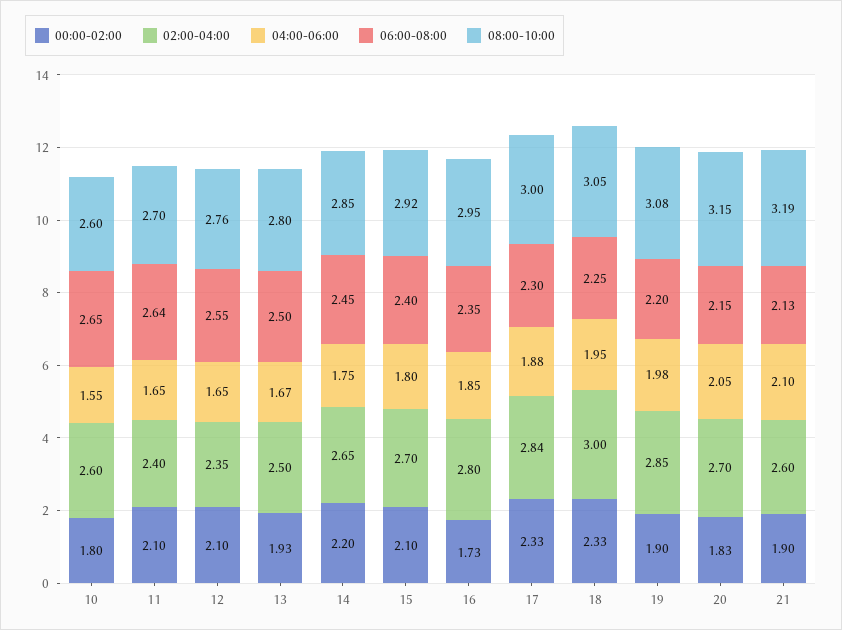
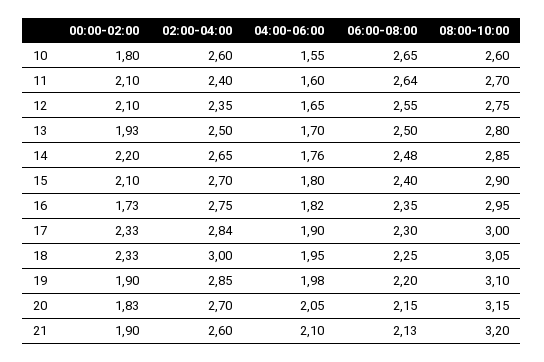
  {
    "00:00-02:00": {
      "10": 1.8,
      "11": 2.1,
      "12": 2.1,
      "13": 1.93,
      "14": 2.2,
      "15": 2.1,
      "16": 1.73,
      "17": 2.33,
      "18": 2.33,
      "19": 1.9,
      "20": 1.83,
      "21": 1.9
    },
    "02:00-04:00": {
      "10": 2.6,
      "11": 2.4,
      "12": 2.35,
      "13": 2.5,
      "14": 2.65,
      "15": 2.7,
-     "16": 2.8,
+     "16": 2.75,
      "17": 2.84,
      "18": 3,
      "19": 2.85,
      "20": 2.7,
      "21": 2.6
    },
    "04:00-06:00": {
      "10": 1.55,
-     "11": 1.65,
+     "11": 1.6,
      "12": 1.65,
-     "13": 1.67,
+     "13": 1.7,
-     "14": 1.75,
+     "14": 1.76,
      "15": 1.8,
-     "16": 1.85,
+     "16": 1.82,
-     "17": 1.88,
+     "17": 1.9,
      "18": 1.95,
      "19": 1.98,
      "20": 2.05,
      "21": 2.1
    },
    "06:00-08:00": {
      "10": 2.65,
      "11": 2.64,
      "12": 2.55,
      "13": 2.5,
-     "14": 2.45,
+     "14": 2.48,
      "15": 2.4,
      "16": 2.35,
      "17": 2.3,
      "18": 2.25,
      "19": 2.2,
      "20": 2.15,
      "21": 2.13
    },
    "08:00-10:00": {
      "10": 2.6,
      "11": 2.7,
-     "12": 2.76,
+     "12": 2.75,
      "13": 2.8,
      "14": 2.85,
-     "15": 2.92,
+     "15": 2.9,
      "16": 2.95,
      "17": 3,
      "18": 3.05,
-     "19": 3.08,
+     "19": 3.1,
      "20": 3.15,
-     "21": 3.19
+     "21": 3.2
    }
  }

